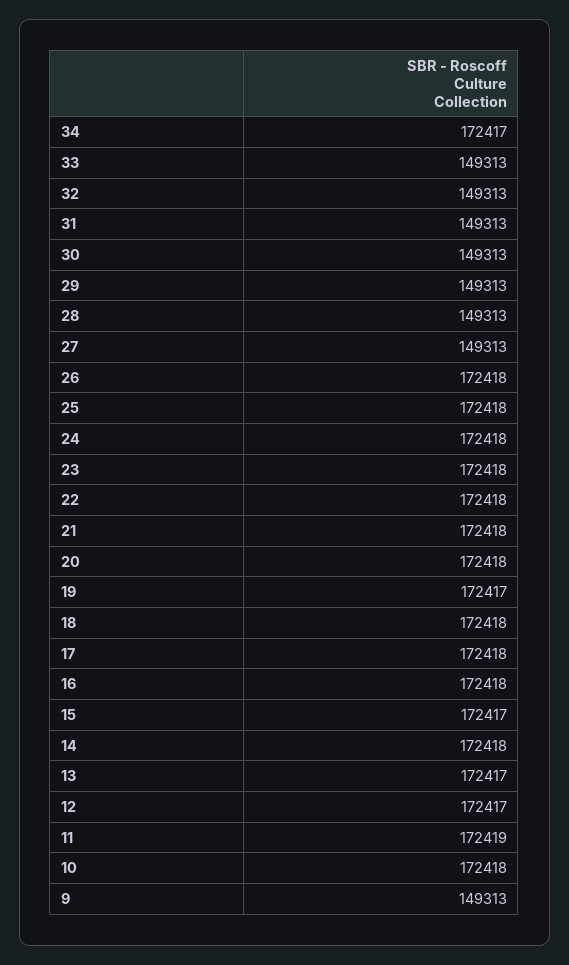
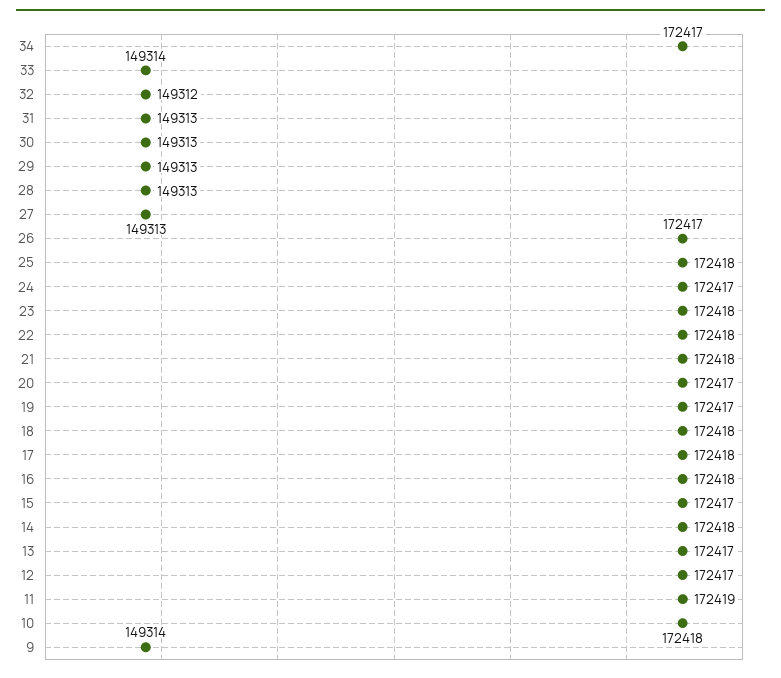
  {
    "34": 172417,
-   "33": 149313,
+   "33": 149314,
-   "32": 149313,
+   "32": 149312,
    "31": 149313,
    "30": 149313,
    "29": 149313,
    "28": 149313,
    "27": 149313,
-   "26": 172418,
+   "26": 172417,
    "25": 172418,
-   "24": 172418,
+   "24": 172417,
    "23": 172418,
    "22": 172418,
    "21": 172418,
-   "20": 172418,
+   "20": 172417,
    "19": 172417,
    "18": 172418,
    "17": 172418,
    "16": 172418,
    "15": 172417,
    "14": 172418,
    "13": 172417,
    "12": 172417,
    "11": 172419,
    "10": 172418,
-   "9": 149313
+   "9": 149314
  }

